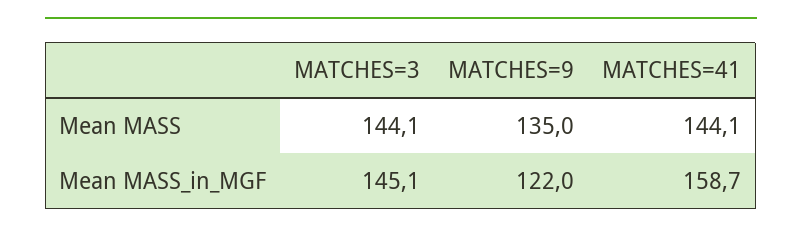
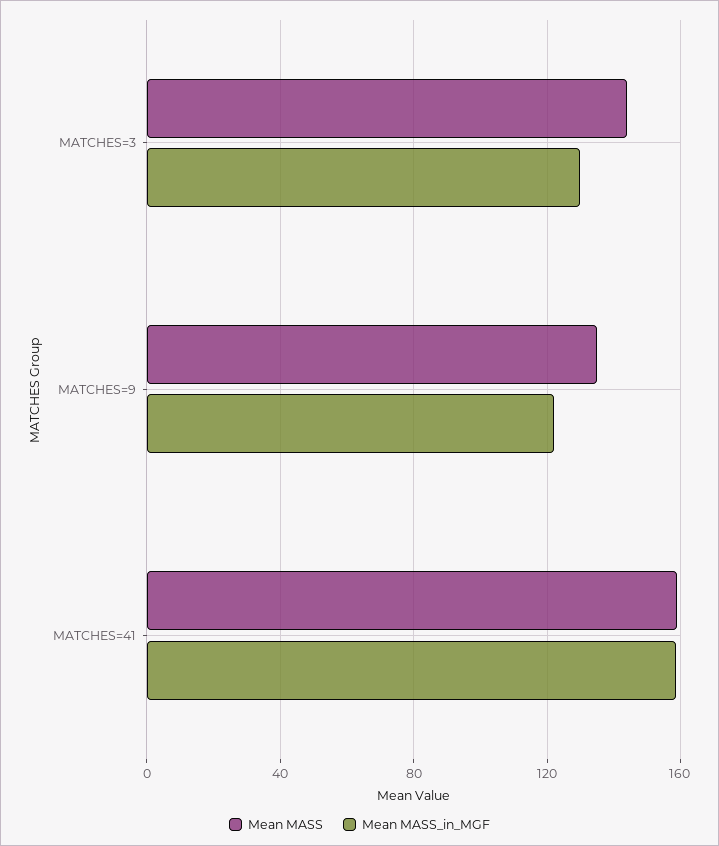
  {
    "Mean MASS": {
      "MATCHES=3": 144.1,
      "MATCHES=9": 135,
-     "MATCHES=41": 144.1
+     "MATCHES=41": 160
    },
    "Mean MASS_in_MGF": {
-     "MATCHES=3": 145.1,
+     "MATCHES=3": 130,
      "MATCHES=9": 122,
      "MATCHES=41": 158.7
    }
  }

